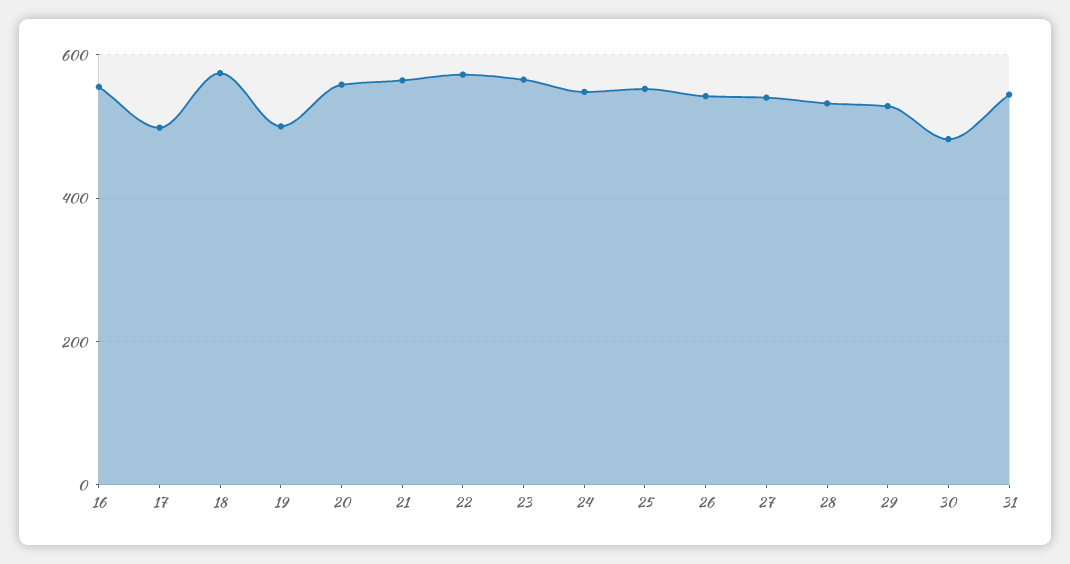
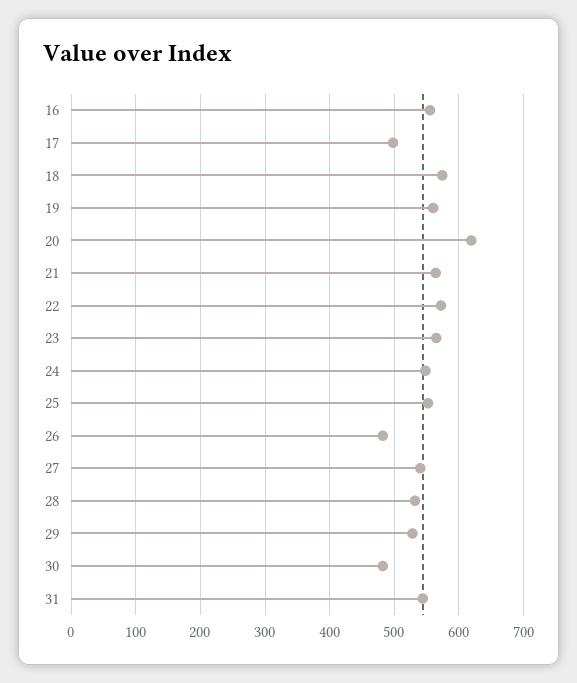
  {
    "16": 560,
    "17": 500,
    "18": 570,
-   "19": 500,
+   "19": 560,
-   "20": 560,
+   "20": 620,
    "21": 560,
    "22": 570,
    "23": 570,
    "24": 550,
    "25": 550,
-   "26": 540,
+   "26": 480,
    "27": 540,
    "28": 530,
    "29": 530,
    "30": 480,
    "31": 540
  }

